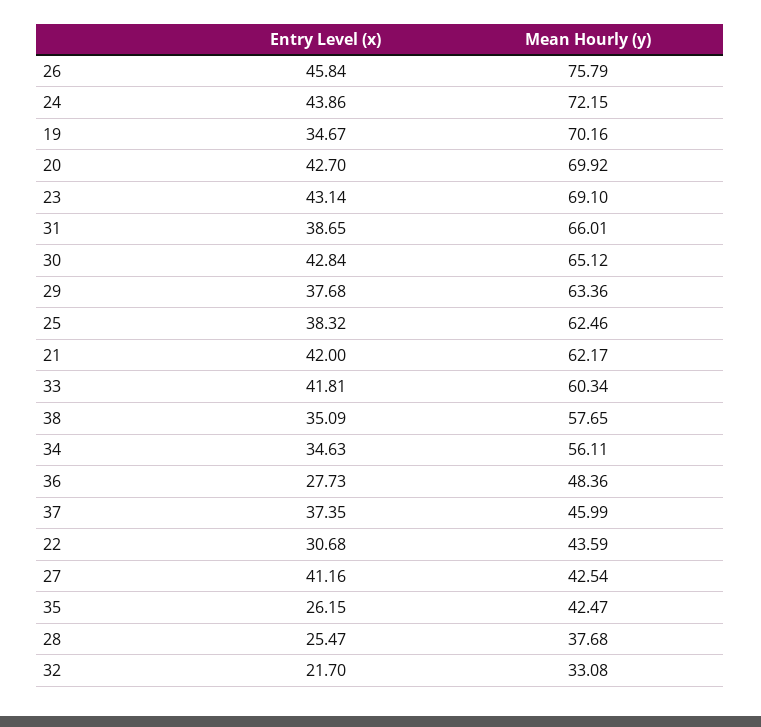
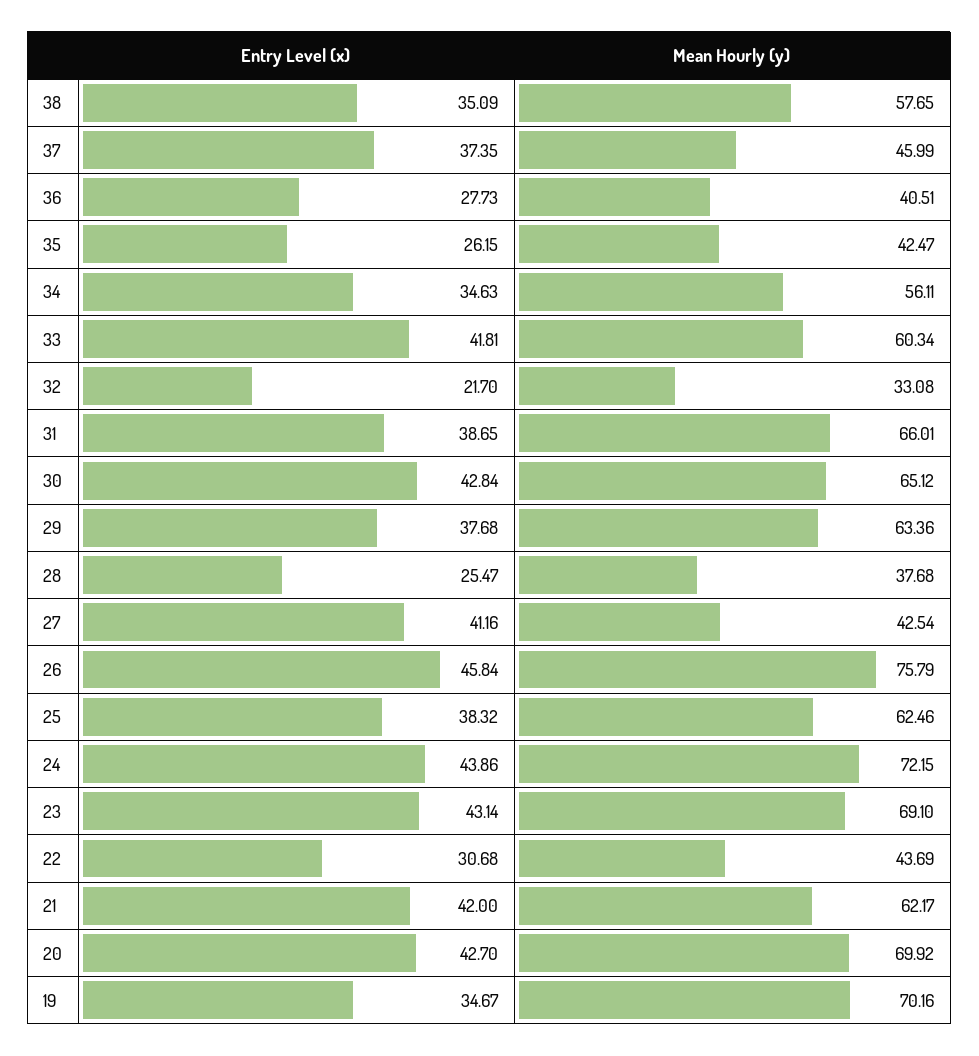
  {
    "Entry Level (x)": {
      "26": 45.84,
      "24": 43.86,
      "19": 34.67,
      "20": 42.7,
      "23": 43.14,
      "31": 38.65,
      "30": 42.84,
      "29": 37.68,
      "25": 38.32,
      "21": 42,
      "33": 41.81,
      "38": 35.09,
      "34": 34.63,
      "36": 27.73,
      "37": 37.35,
      "22": 30.68,
      "27": 41.16,
      "35": 26.15,
      "28": 25.47,
      "32": 21.7
    },
    "Mean Hourly (y)": {
      "26": 75.79,
      "24": 72.15,
      "19": 70.16,
      "20": 69.92,
      "23": 69.1,
      "31": 66.01,
      "30": 65.12,
      "29": 63.36,
      "25": 62.46,
      "21": 62.17,
      "33": 60.34,
      "38": 57.65,
      "34": 56.11,
-     "36": 48.36,
+     "36": 40.51,
      "37": 45.99,
-     "22": 43.59,
+     "22": 43.69,
      "27": 42.54,
      "35": 42.47,
      "28": 37.68,
      "32": 33.08
    }
  }

